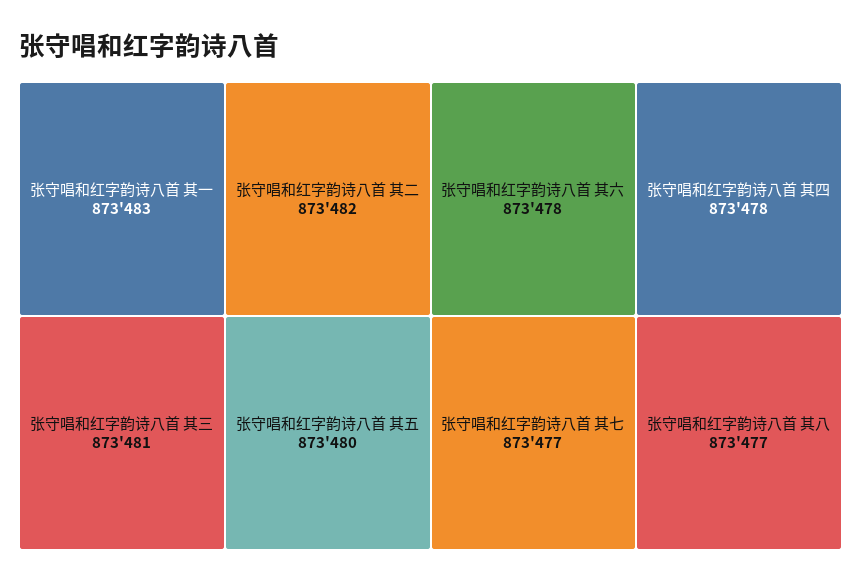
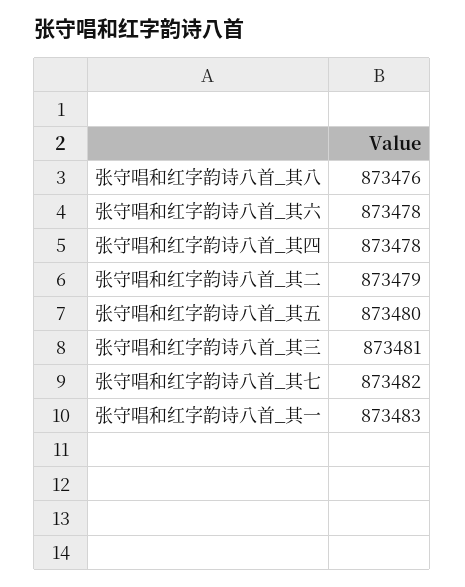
  {
    "张守唱和红字韵诗八首 其一": 873483,
-   "张守唱和红字韵诗八首 其二": 873482,
+   "张守唱和红字韵诗八首 其二": 873479,
    "张守唱和红字韵诗八首 其三": 873481,
    "张守唱和红字韵诗八首 其五": 873480,
    "张守唱和红字韵诗八首 其六": 873478,
    "张守唱和红字韵诗八首 其四": 873478,
-   "张守唱和红字韵诗八首 其七": 873477,
+   "张守唱和红字韵诗八首 其七": 873482,
-   "张守唱和红字韵诗八首 其八": 873477
+   "张守唱和红字韵诗八首 其八": 873476
  }

